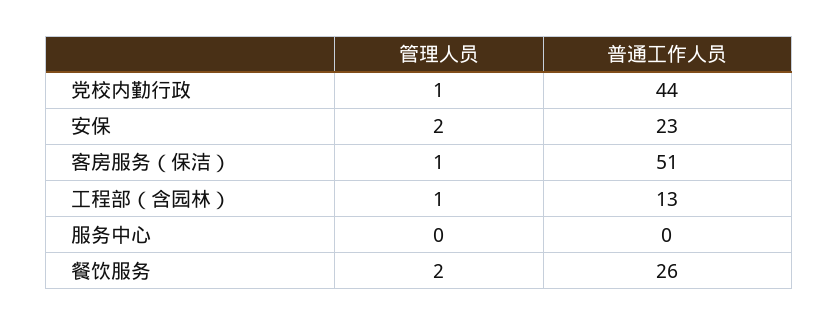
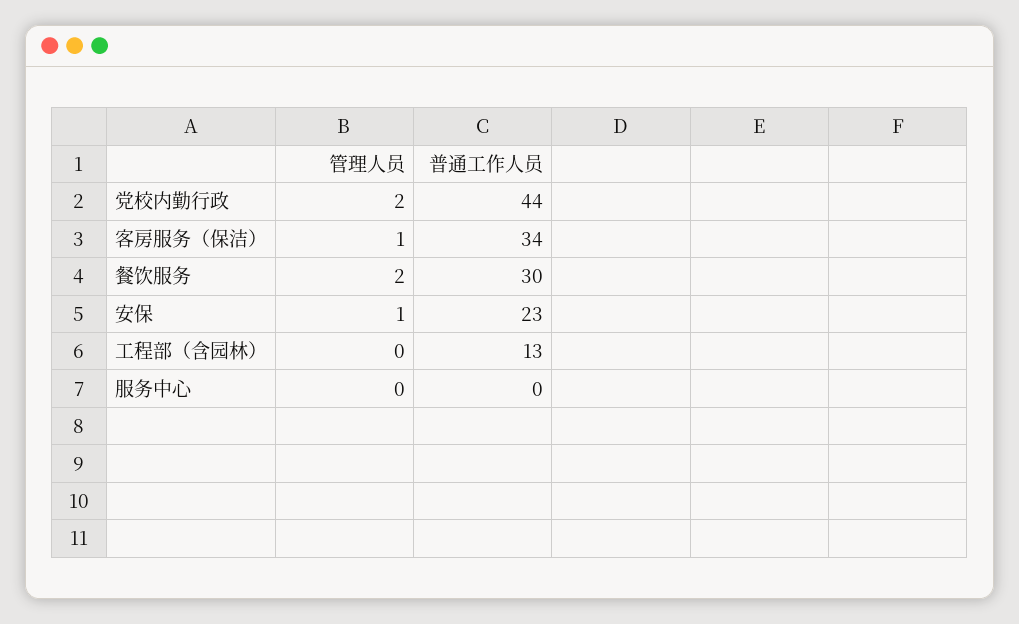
  {
    "管理人员": {
-     "党校内勤行政": 1,
+     "党校内勤行政": 2,
-     "安保": 2,
+     "安保": 1,
      "客房服务（保洁）": 1,
-     "工程部（含园林）": 1,
+     "工程部（含园林）": 0,
      "服务中心": 0,
      "餐饮服务": 2
    },
    "普通工作人员": {
      "党校内勤行政": 44,
      "安保": 23,
-     "客房服务（保洁）": 51,
+     "客房服务（保洁）": 34,
      "工程部（含园林）": 13,
      "服务中心": 0,
-     "餐饮服务": 26
+     "餐饮服务": 30
    }
  }

